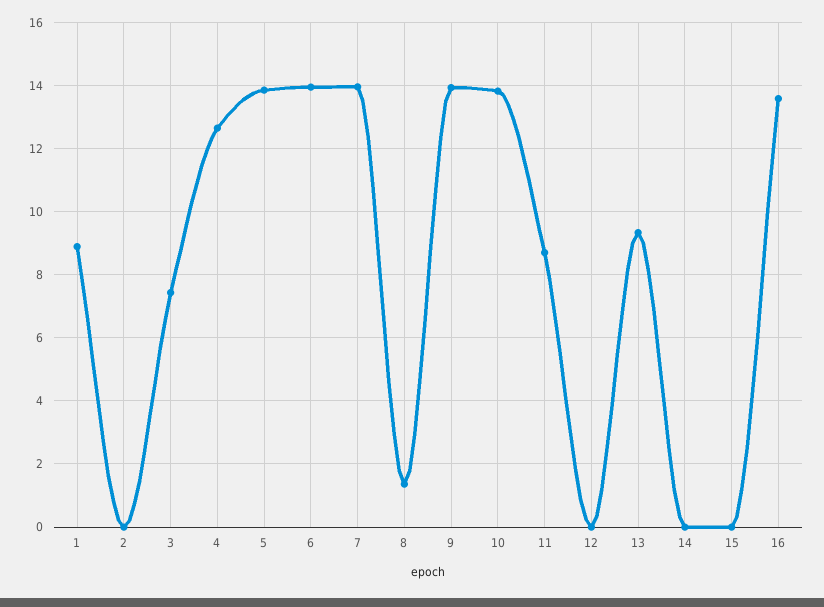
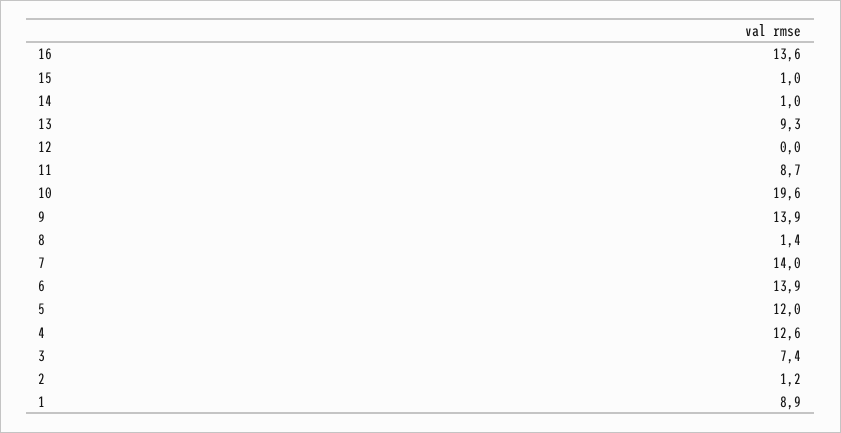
  {
    "1": 8.9,
-   "2": 0,
+   "2": 1.2,
    "3": 7.4,
    "4": 12.6,
-   "5": 13.8,
+   "5": 12,
    "6": 13.9,
    "7": 14,
    "8": 1.4,
    "9": 13.9,
-   "10": 13.8,
+   "10": 19.6,
    "11": 8.7,
    "12": 0,
    "13": 9.3,
-   "14": 0,
+   "14": 1,
-   "15": 0,
+   "15": 1,
    "16": 13.6
  }

